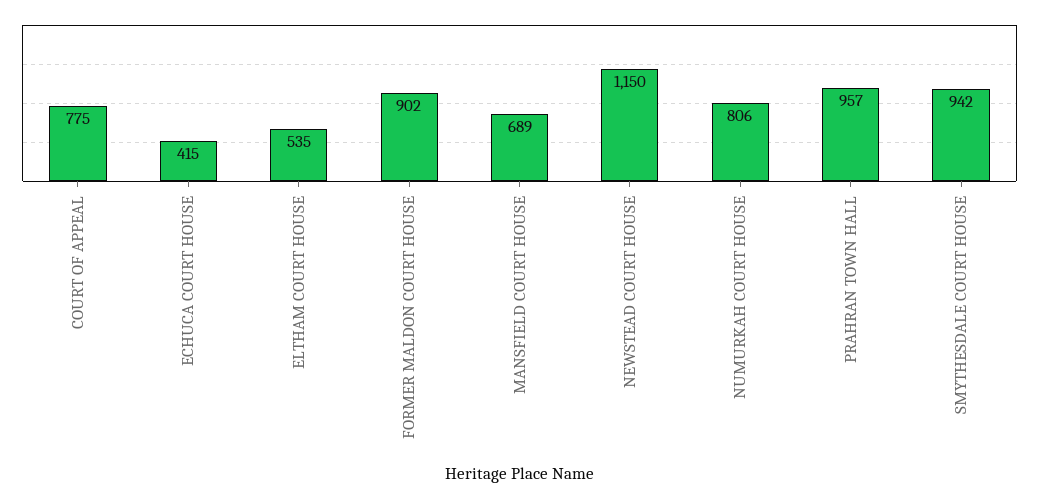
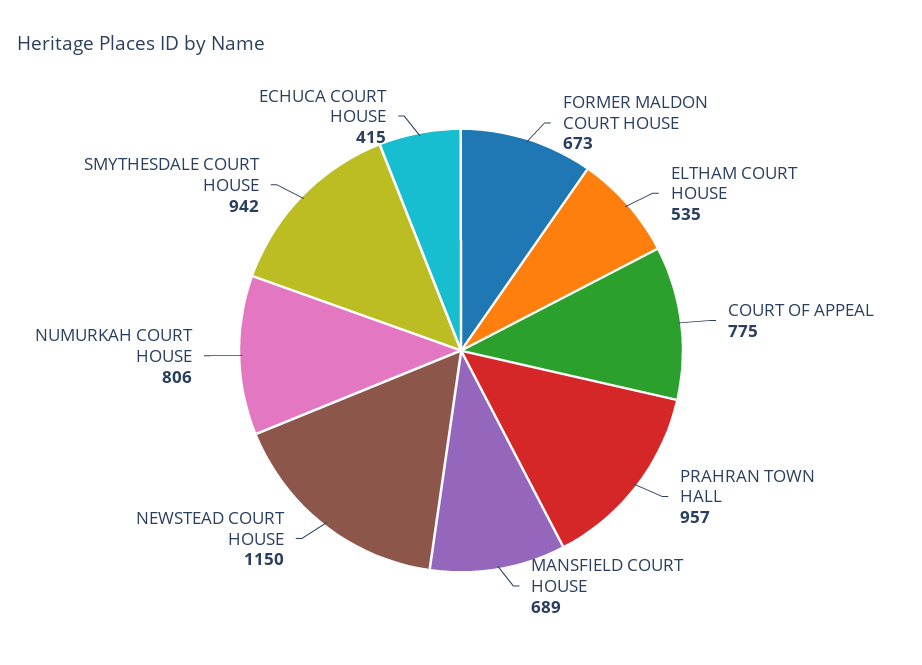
  {
    "COURT OF APPEAL": 775,
    "ECHUCA COURT HOUSE": 415,
    "ELTHAM COURT HOUSE": 535,
-   "FORMER MALDON COURT HOUSE": 902,
+   "FORMER MALDON COURT HOUSE": 673,
    "MANSFIELD COURT HOUSE": 689,
    "NEWSTEAD COURT HOUSE": 1150,
    "NUMURKAH COURT HOUSE": 806,
    "PRAHRAN TOWN HALL": 957,
    "SMYTHESDALE COURT HOUSE": 942
  }

